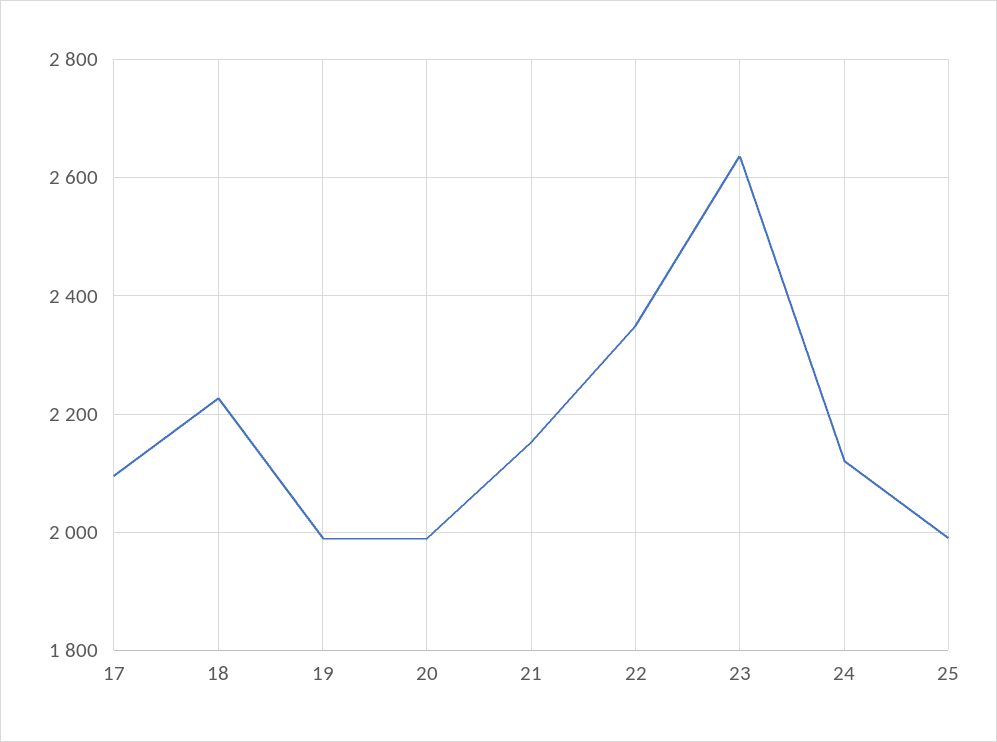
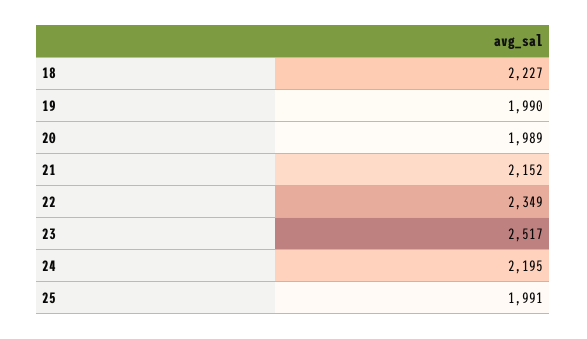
  {
-   "17": 2100,
    "18": 2227,
    "19": 1990,
    "20": 1989,
    "21": 2152,
    "22": 2349,
-   "23": 2640,
+   "23": 2517,
-   "24": 2120,
+   "24": 2195,
    "25": 1991
  }

